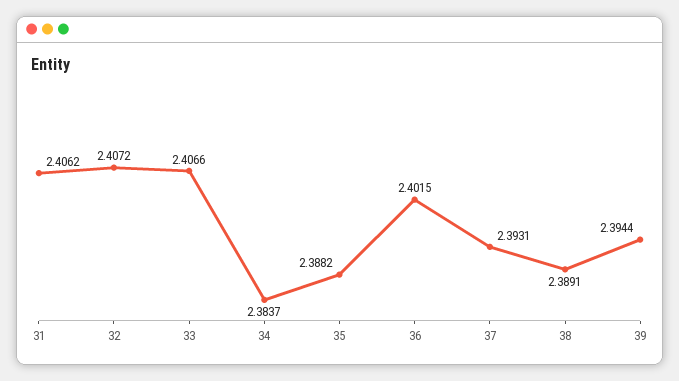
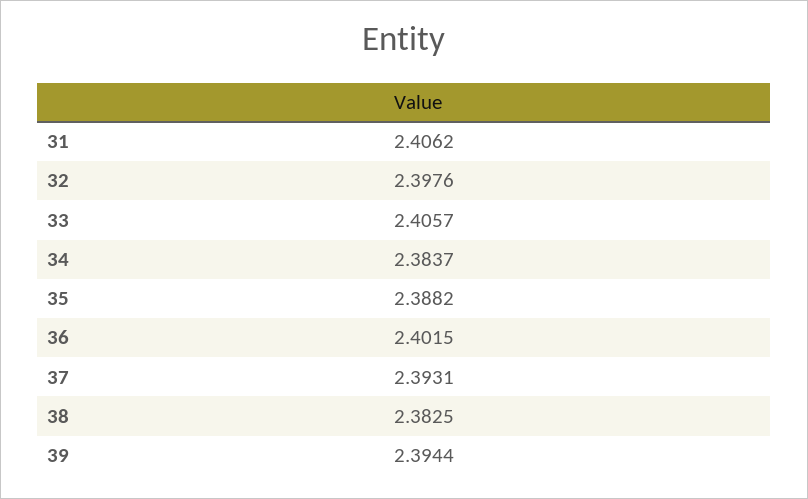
  {
    "31": 2.4062,
-   "32": 2.4072,
+   "32": 2.3976,
-   "33": 2.4066,
+   "33": 2.4057,
    "34": 2.3837,
    "35": 2.3882,
    "36": 2.4015,
    "37": 2.3931,
-   "38": 2.3891,
+   "38": 2.3825,
    "39": 2.3944
  }

